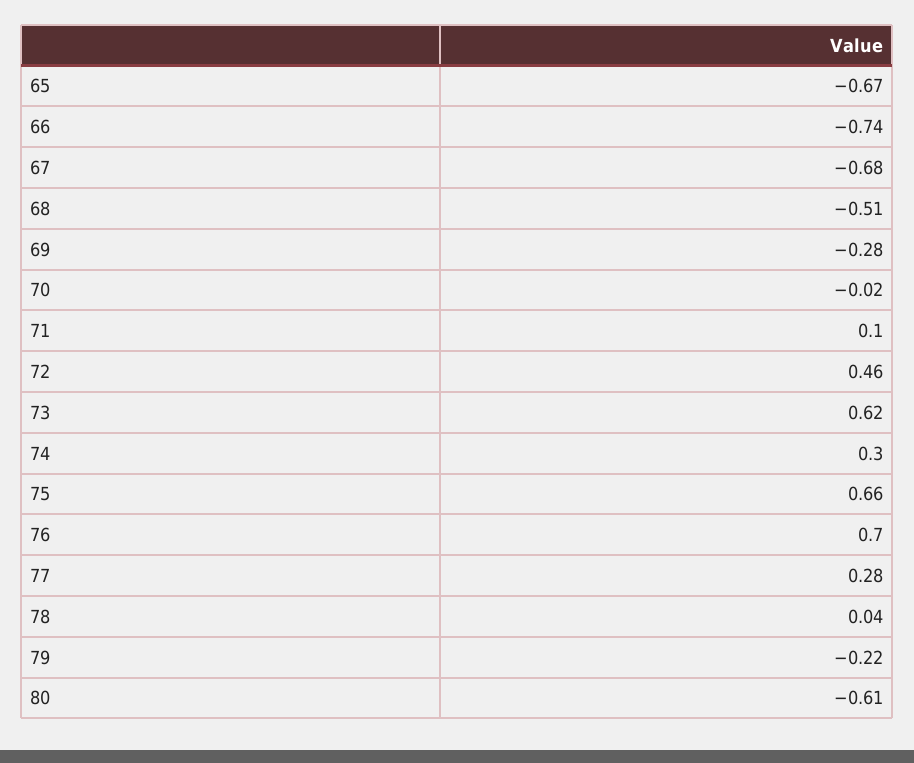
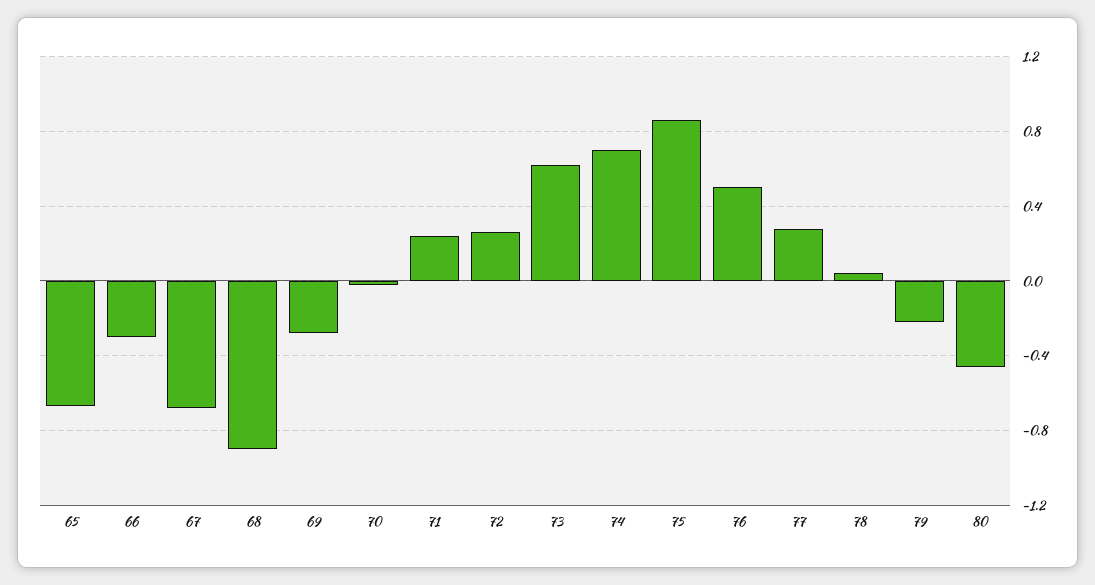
  {
    "65": -0.67,
-   "66": -0.74,
+   "66": -0.3,
    "67": -0.68,
-   "68": -0.51,
+   "68": -0.9,
    "69": -0.28,
    "70": -0.02,
-   "71": 0.1,
+   "71": 0.25,
-   "72": 0.46,
+   "72": 0.25,
    "73": 0.62,
-   "74": 0.3,
+   "74": 0.7,
-   "75": 0.66,
+   "75": 0.85,
-   "76": 0.7,
+   "76": 0.5,
    "77": 0.28,
    "78": 0.04,
    "79": -0.22,
-   "80": -0.61
+   "80": -0.45
  }

